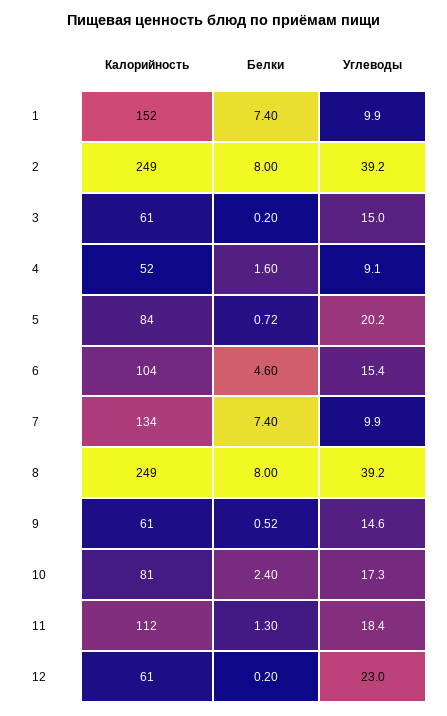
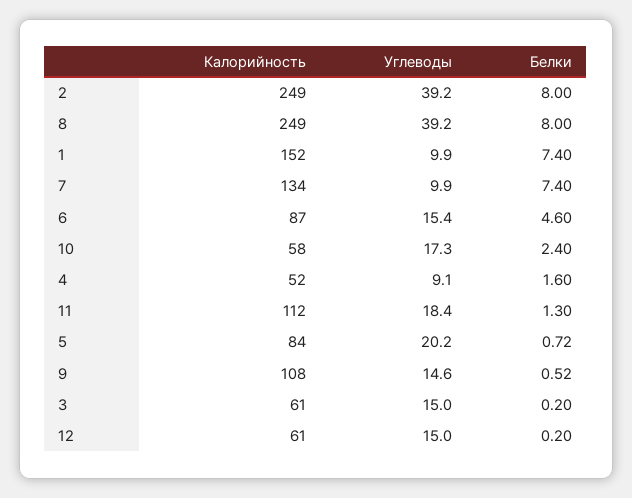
  {
    "Калорийность": {
      "1": 152,
      "2": 249,
      "3": 61,
      "4": 52,
      "5": 84,
-     "6": 104,
+     "6": 87,
      "7": 134,
      "8": 249,
-     "9": 61,
+     "9": 108,
-     "10": 81,
+     "10": 58,
      "11": 112,
      "12": 61
    },
    "Белки": {
      "1": 7.4,
      "2": 8,
      "3": 0.2,
      "4": 1.6,
      "5": 0.72,
      "6": 4.6,
      "7": 7.4,
      "8": 8,
      "9": 0.52,
      "10": 2.4,
      "11": 1.3,
      "12": 0.2
    },
    "Углеводы": {
      "1": 9.9,
      "2": 39.2,
      "3": 15,
      "4": 9.1,
      "5": 20.2,
      "6": 15.4,
      "7": 9.9,
      "8": 39.2,
      "9": 14.6,
      "10": 17.3,
      "11": 18.4,
-     "12": 23
+     "12": 15
    }
  }

